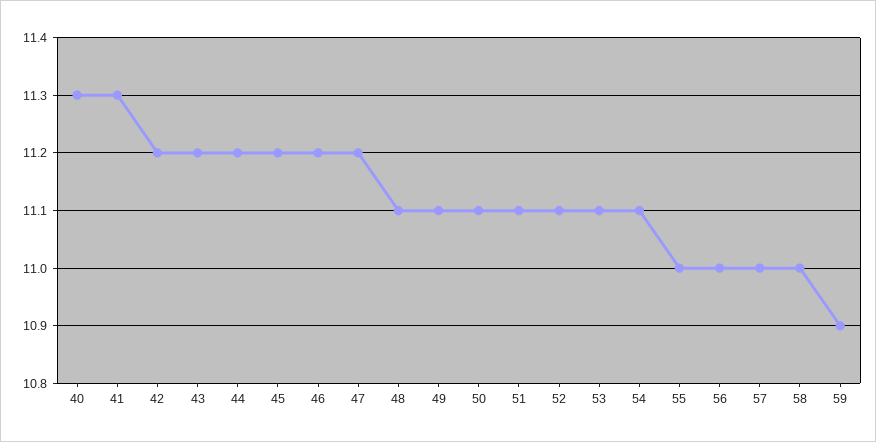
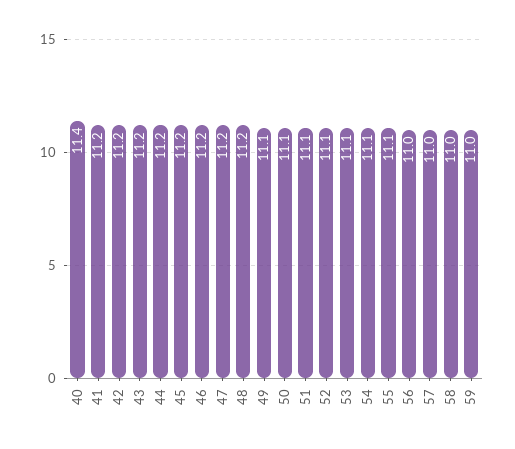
  {
-   "40": 11.3,
+   "40": 11.4,
-   "41": 11.3,
+   "41": 11.2,
    "42": 11.2,
    "43": 11.2,
    "44": 11.2,
    "45": 11.2,
    "46": 11.2,
    "47": 11.2,
-   "48": 11.1,
+   "48": 11.2,
    "49": 11.1,
    "50": 11.1,
    "51": 11.1,
    "52": 11.1,
    "53": 11.1,
    "54": 11.1,
-   "55": 11,
+   "55": 11.1,
    "56": 11,
    "57": 11,
    "58": 11,
-   "59": 10.9
+   "59": 11
  }

